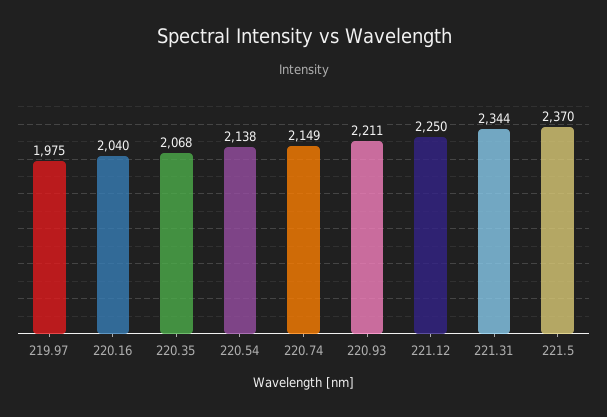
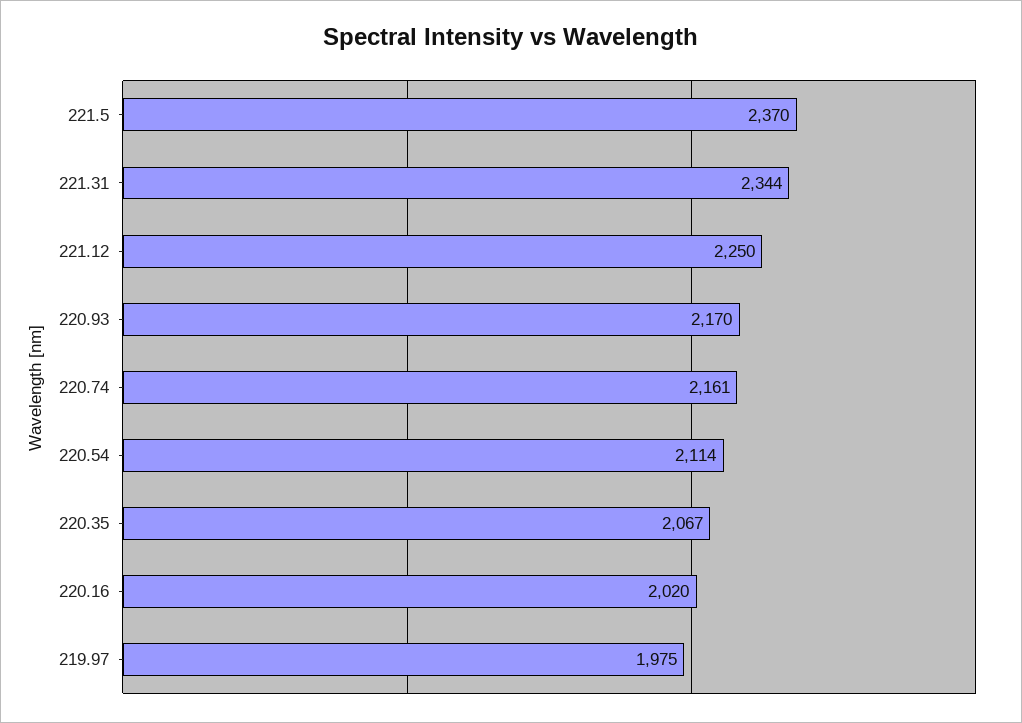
  {
    "219.97": 1975,
-   "220.16": 2040,
+   "220.16": 2020,
-   "220.35": 2068,
+   "220.35": 2067,
-   "220.54": 2138,
+   "220.54": 2114,
-   "220.74": 2149,
+   "220.74": 2161,
-   "220.93": 2211,
+   "220.93": 2170,
    "221.12": 2250,
    "221.31": 2344,
    "221.5": 2370
  }

